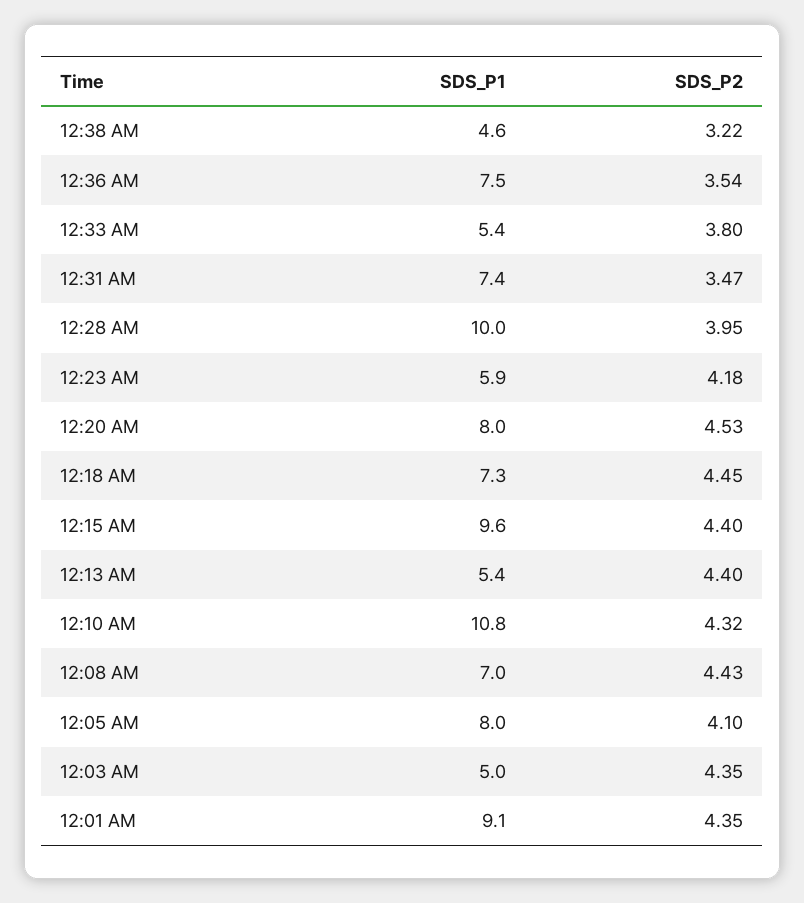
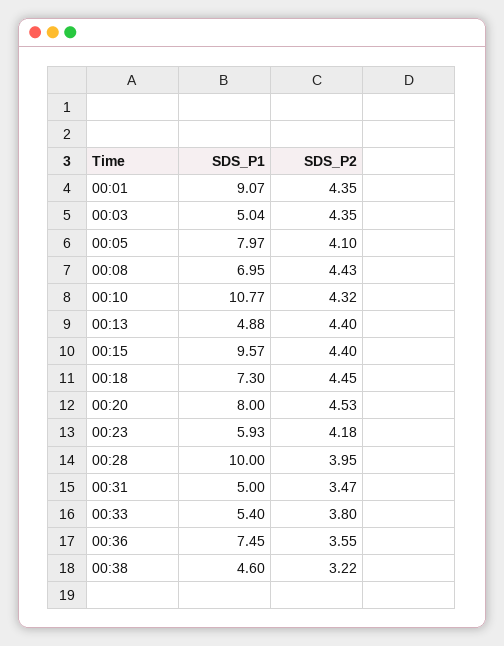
  {
    "SDS_P1": {
      "12:38 AM": 4.6,
      "12:36 AM": 7.45,
      "12:33 AM": 5.4,
-     "12:31 AM": 7.4,
+     "12:31 AM": 5,
      "12:28 AM": 10,
      "12:23 AM": 5.93,
      "12:20 AM": 8,
      "12:18 AM": 7.3,
      "12:15 AM": 9.57,
-     "12:13 AM": 5.4,
+     "12:13 AM": 4.88,
      "12:10 AM": 10.77,
      "12:08 AM": 6.95,
      "12:05 AM": 7.97,
      "12:03 AM": 5.04,
      "12:01 AM": 9.07
    },
    "SDS_P2": {
      "12:38 AM": 3.22,
-     "12:36 AM": 3.54,
+     "12:36 AM": 3.55,
      "12:33 AM": 3.8,
      "12:31 AM": 3.47,
      "12:28 AM": 3.95,
      "12:23 AM": 4.18,
      "12:20 AM": 4.53,
      "12:18 AM": 4.45,
      "12:15 AM": 4.4,
      "12:13 AM": 4.4,
      "12:10 AM": 4.32,
      "12:08 AM": 4.43,
      "12:05 AM": 4.1,
      "12:03 AM": 4.35,
      "12:01 AM": 4.35
    }
  }

